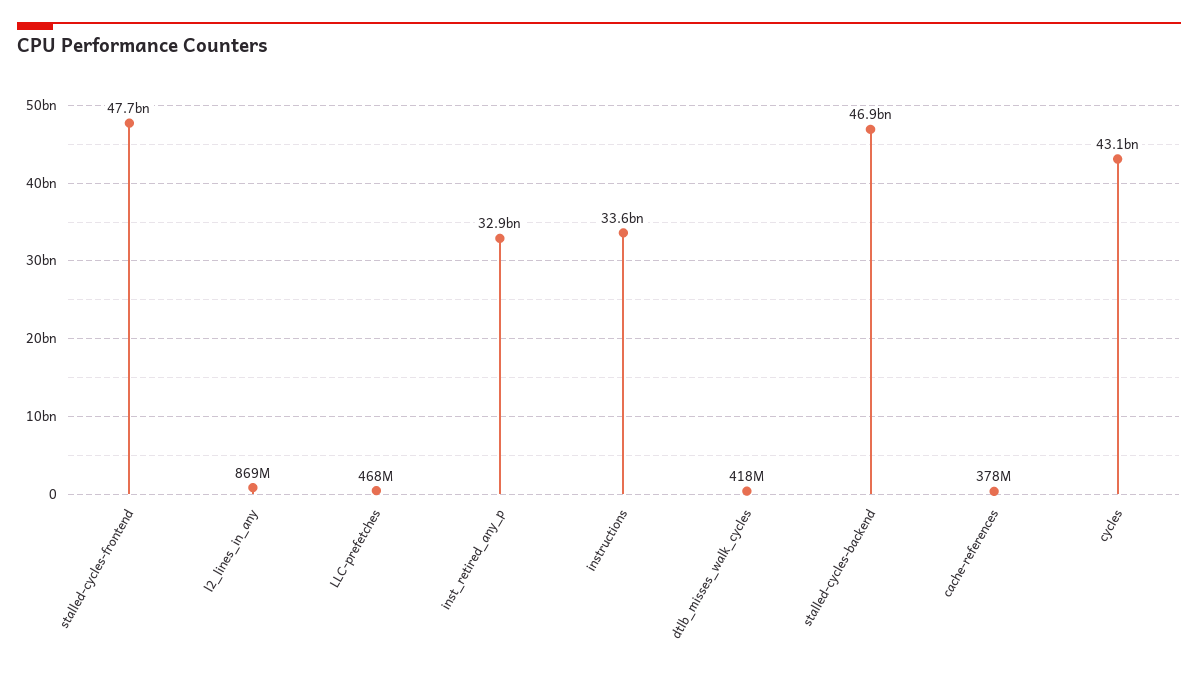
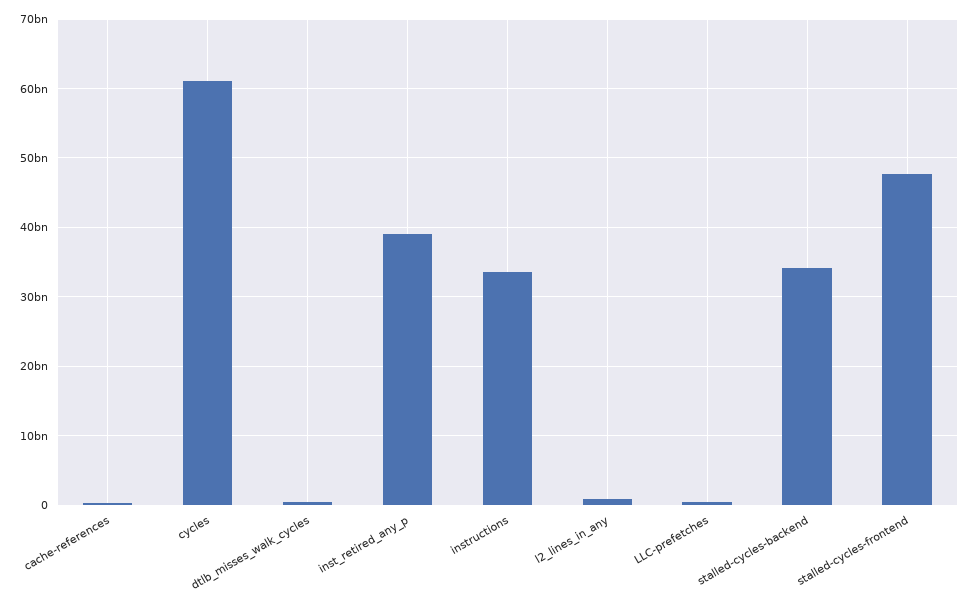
  {
    "stalled-cycles-frontend": 47700000000,
    "l2_lines_in_any": 869000000,
    "LLC-prefetches": 468000000,
-   "inst_retired_any_p": 32900000000,
+   "inst_retired_any_p": 39000000000,
    "instructions": 33600000000,
    "dtlb_misses_walk_cycles": 418000000,
-   "stalled-cycles-backend": 46900000000,
+   "stalled-cycles-backend": 34000000000,
    "cache-references": 378000000,
-   "cycles": 43100000000
+   "cycles": 61000000000
  }

